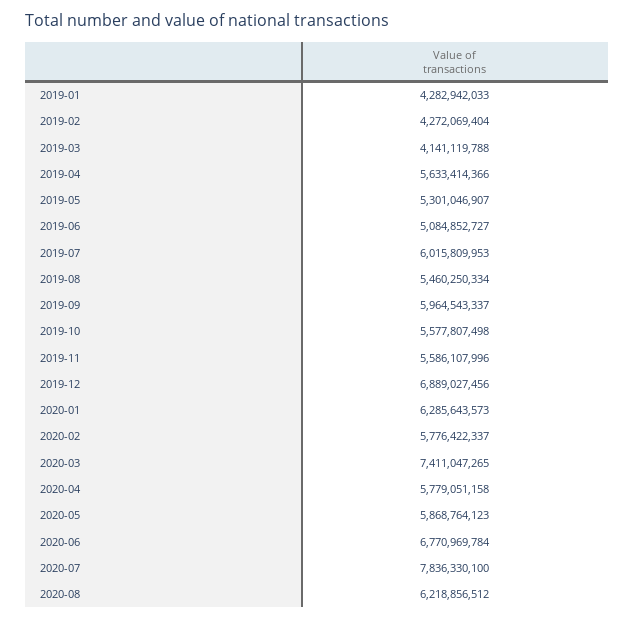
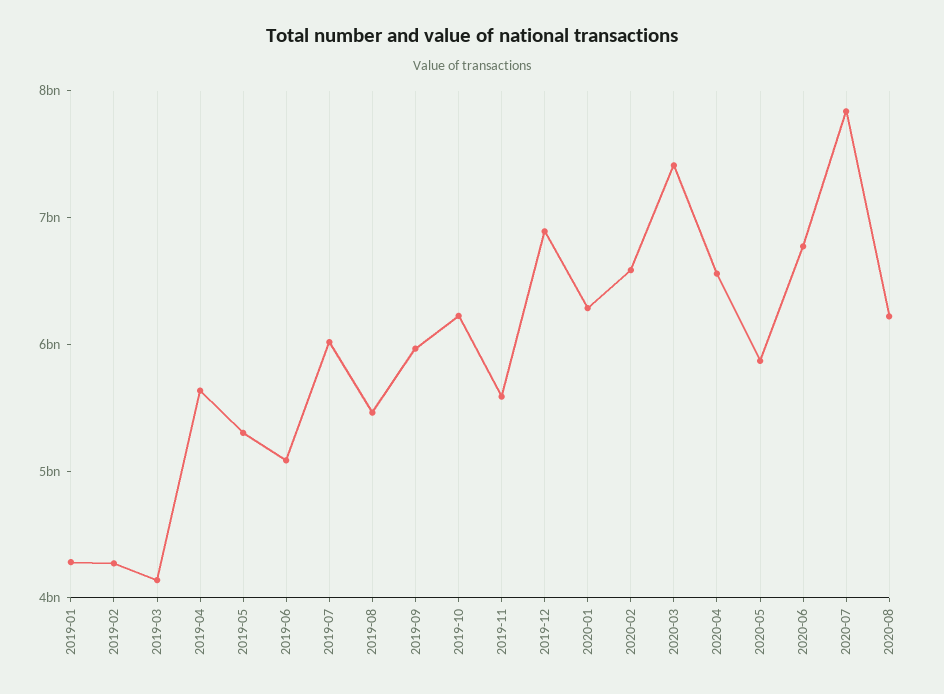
  {
    "2019-01": 4282942033,
    "2019-02": 4272069404,
    "2019-03": 4141119788,
    "2019-04": 5633414366,
    "2019-05": 5301046907,
    "2019-06": 5084852727,
    "2019-07": 6015809953,
    "2019-08": 5460250334,
    "2019-09": 5964543337,
-   "2019-10": 5577807498,
+   "2019-10": 6200000000,
    "2019-11": 5586107996,
    "2019-12": 6889027456,
    "2020-01": 6285643573,
-   "2020-02": 5776422337,
+   "2020-02": 6600000000,
    "2020-03": 7411047265,
-   "2020-04": 5779051158,
+   "2020-04": 6600000000,
    "2020-05": 5868764123,
    "2020-06": 6770969784,
    "2020-07": 7836330100,
    "2020-08": 6218856512
  }

